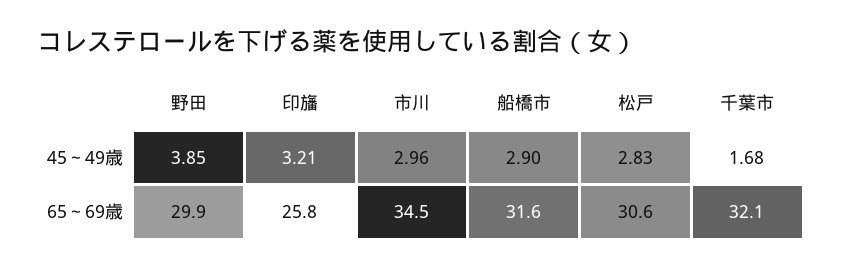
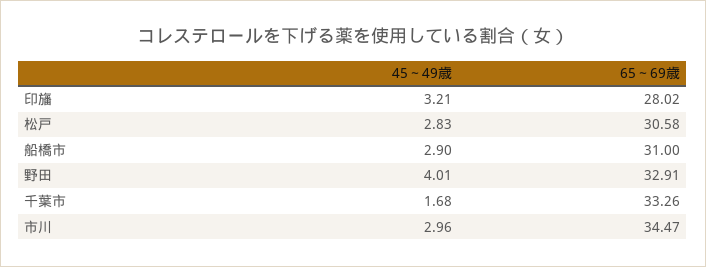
  {
    "野田": {
-     "45～49歳": 3.85,
+     "45～49歳": 4.01,
-     "65～69歳": 29.9
+     "65～69歳": 32.91
    },
    "印旛": {
      "45～49歳": 3.21,
-     "65～69歳": 25.8
+     "65～69歳": 28.02
    },
    "市川": {
      "45～49歳": 2.96,
      "65～69歳": 34.47
    },
    "船橋市": {
      "45～49歳": 2.9,
-     "65～69歳": 31.6
+     "65～69歳": 31
    },
    "松戸": {
      "45～49歳": 2.83,
      "65～69歳": 30.58
    },
    "千葉市": {
      "45～49歳": 1.68,
-     "65～69歳": 32.1
+     "65～69歳": 33.26
    }
  }

